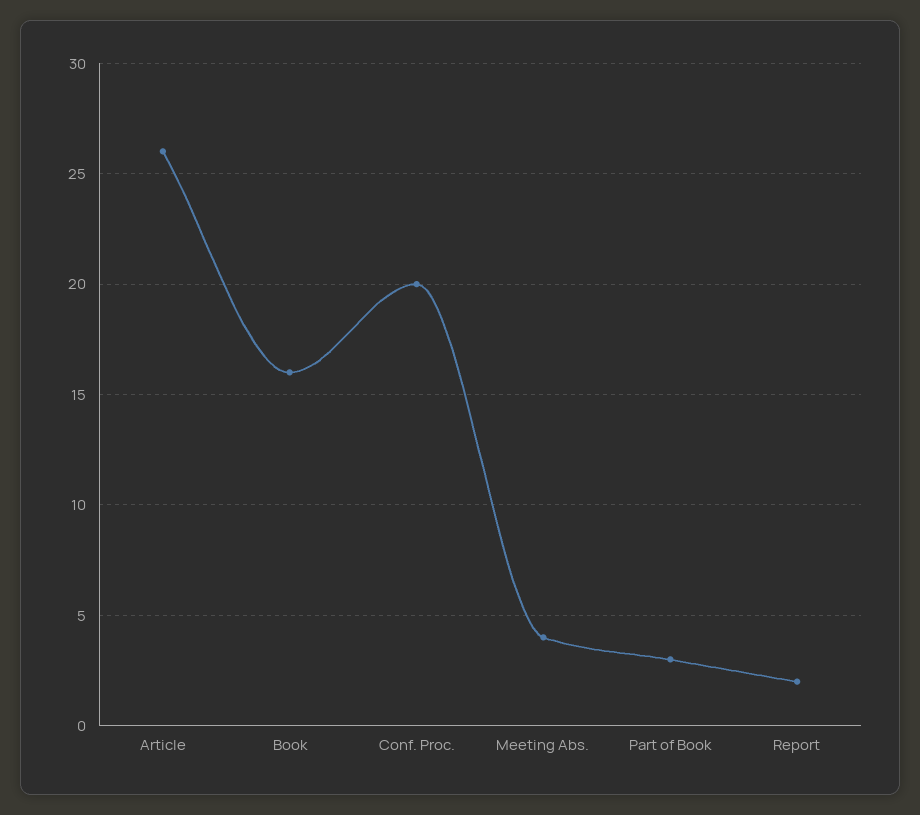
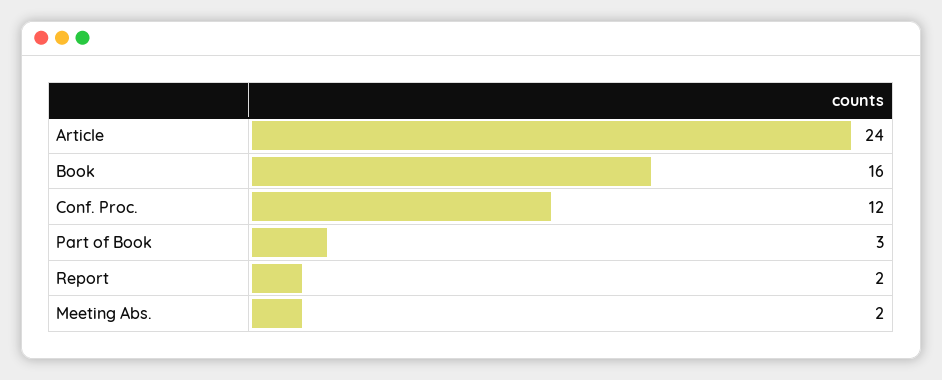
  {
-   "Article": 26,
+   "Article": 24,
    "Book": 16,
-   "Conf. Proc.": 20,
+   "Conf. Proc.": 12,
-   "Meeting Abs.": 4,
+   "Meeting Abs.": 2,
    "Part of Book": 3,
    "Report": 2
  }

